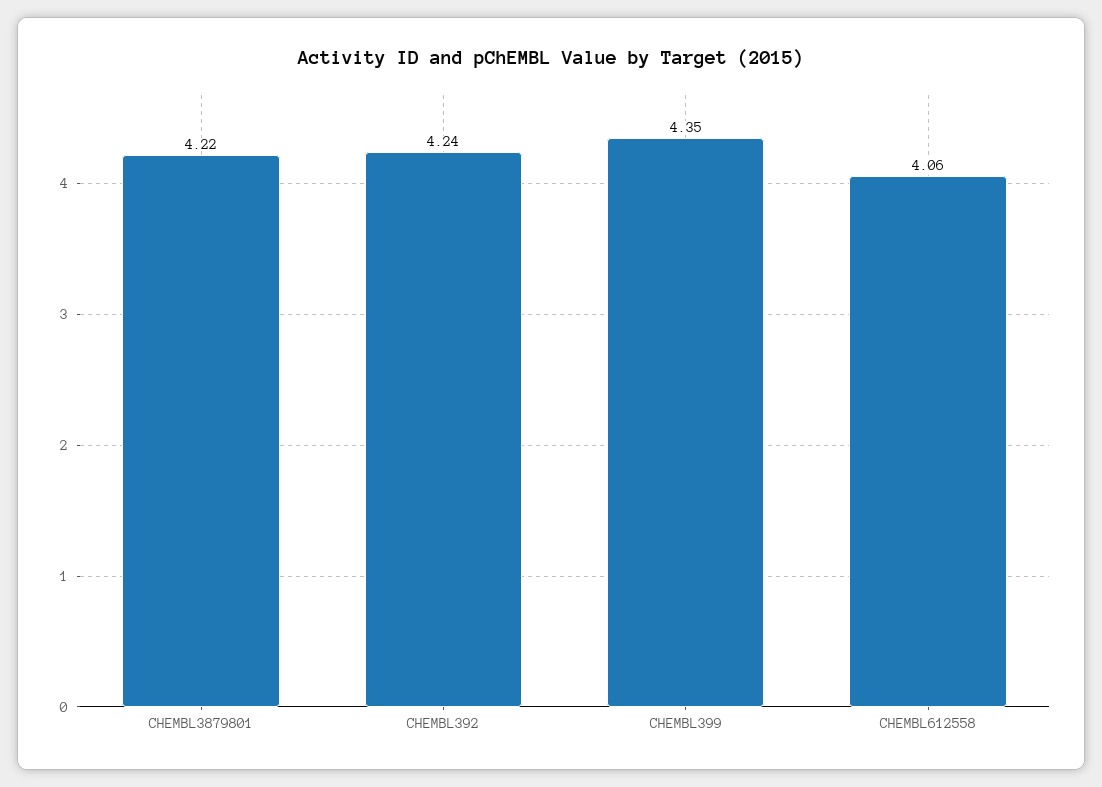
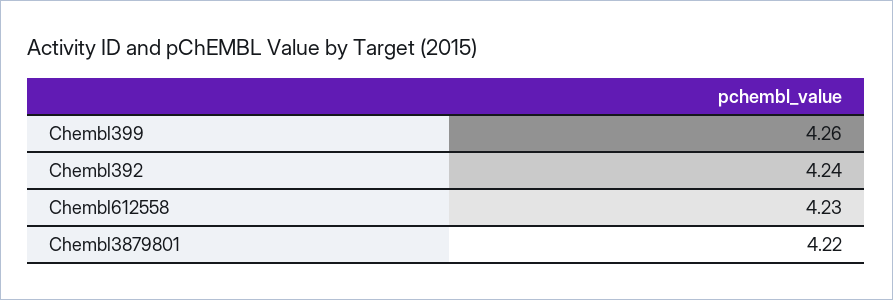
  {
    "CHEMBL3879801": 4.22,
    "CHEMBL392": 4.24,
-   "CHEMBL399": 4.35,
+   "CHEMBL399": 4.26,
-   "CHEMBL612558": 4.06
+   "CHEMBL612558": 4.23
  }

